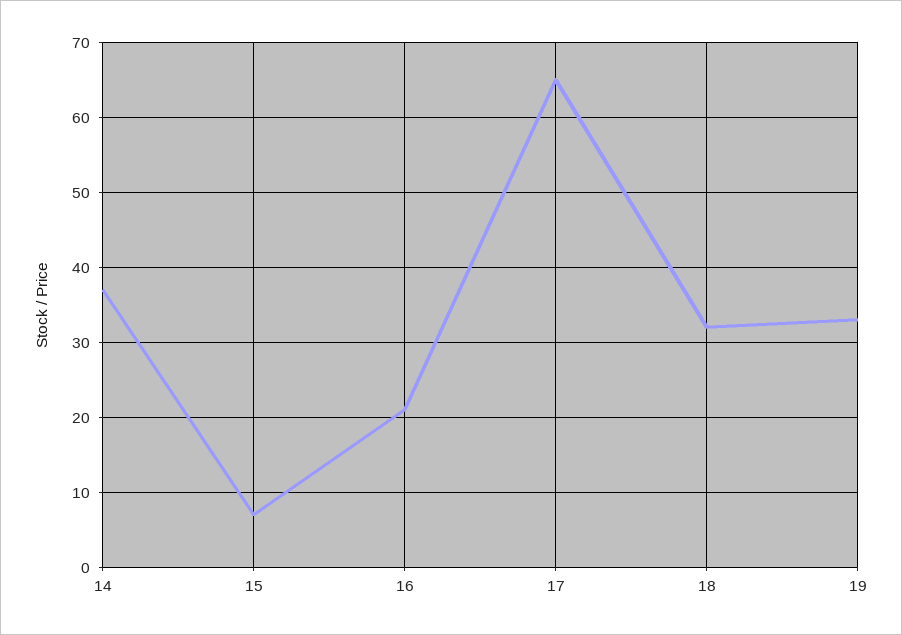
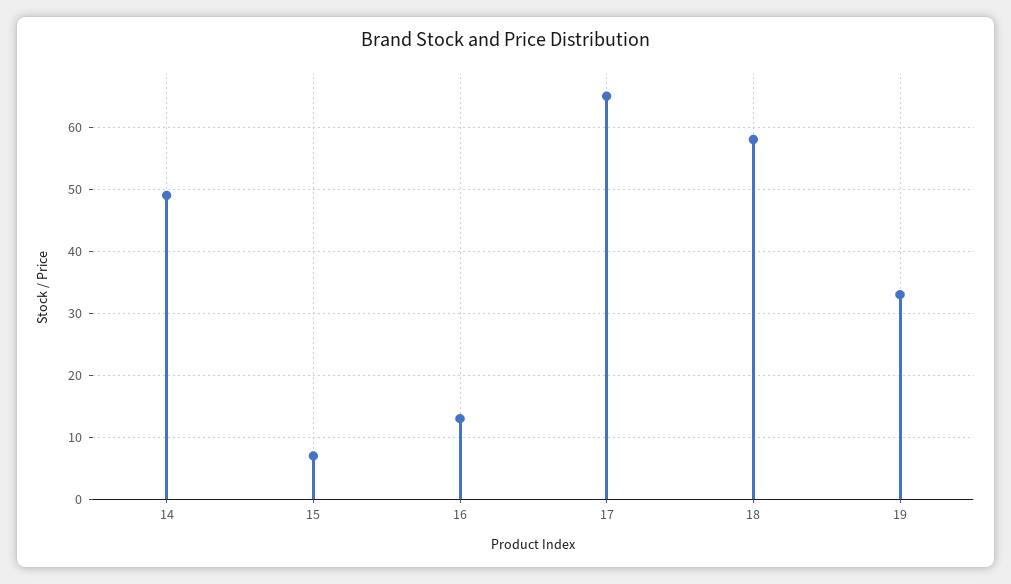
  {
-   "14": 37,
+   "14": 49,
    "15": 7,
-   "16": 21,
+   "16": 13,
    "17": 65,
-   "18": 32,
+   "18": 58,
    "19": 33
  }

